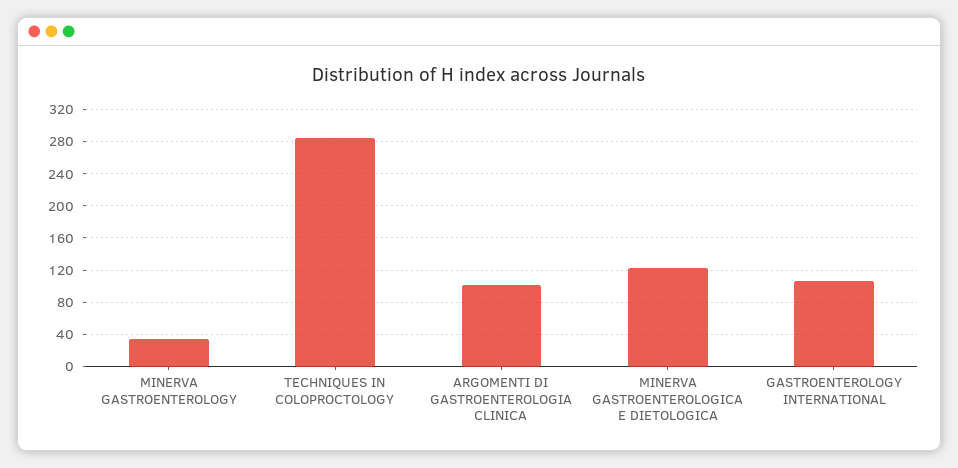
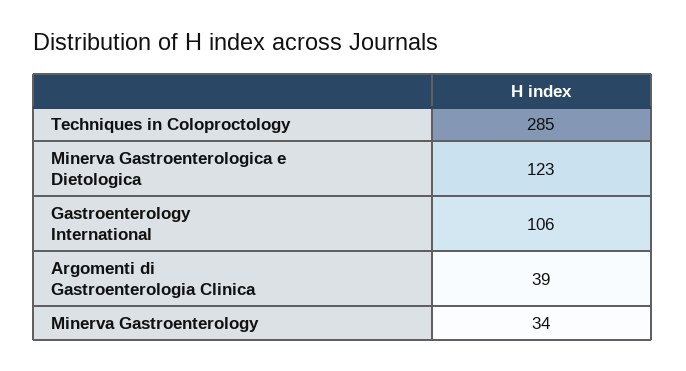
  {
    "MINERVA GASTROENTEROLOGY": 34,
    "TECHNIQUES IN COLOPROCTOLOGY": 285,
-   "ARGOMENTI DI GASTROENTEROLOGIA CLINICA": 100,
+   "ARGOMENTI DI GASTROENTEROLOGIA CLINICA": 39,
    "MINERVA GASTROENTEROLOGICA E DIETOLOGICA": 123,
    "GASTROENTEROLOGY INTERNATIONAL": 106
  }

